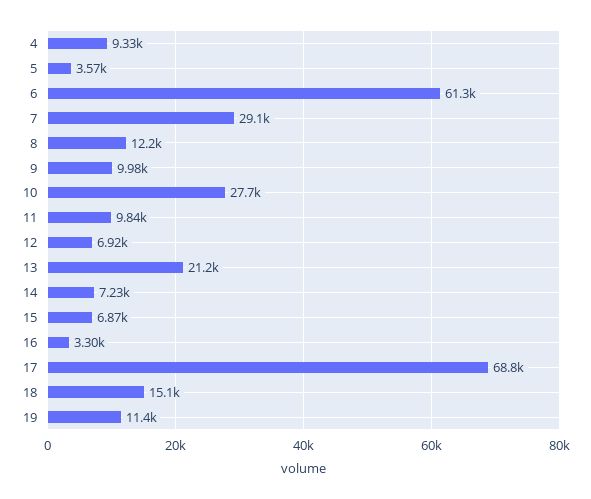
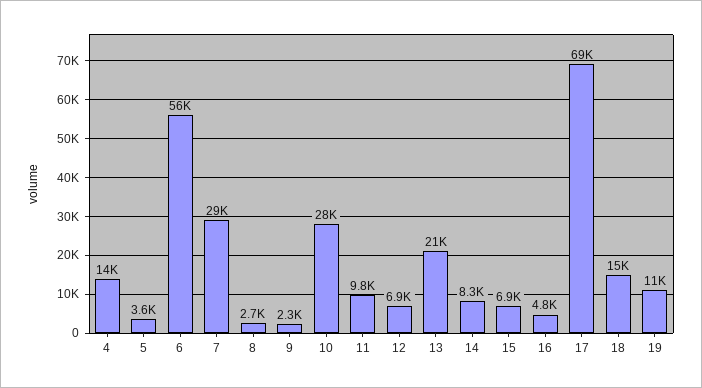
  {
-   "4": 9330,
+   "4": 14000,
    "5": 3570,
-   "6": 61300,
+   "6": 56000,
    "7": 29100,
-   "8": 12200,
+   "8": 2700,
-   "9": 9980,
+   "9": 2300,
    "10": 27700,
    "11": 9840,
    "12": 6920,
    "13": 21200,
-   "14": 7230,
+   "14": 8300,
    "15": 6870,
-   "16": 3300,
+   "16": 4800,
    "17": 68800,
    "18": 15100,
    "19": 11400
  }

